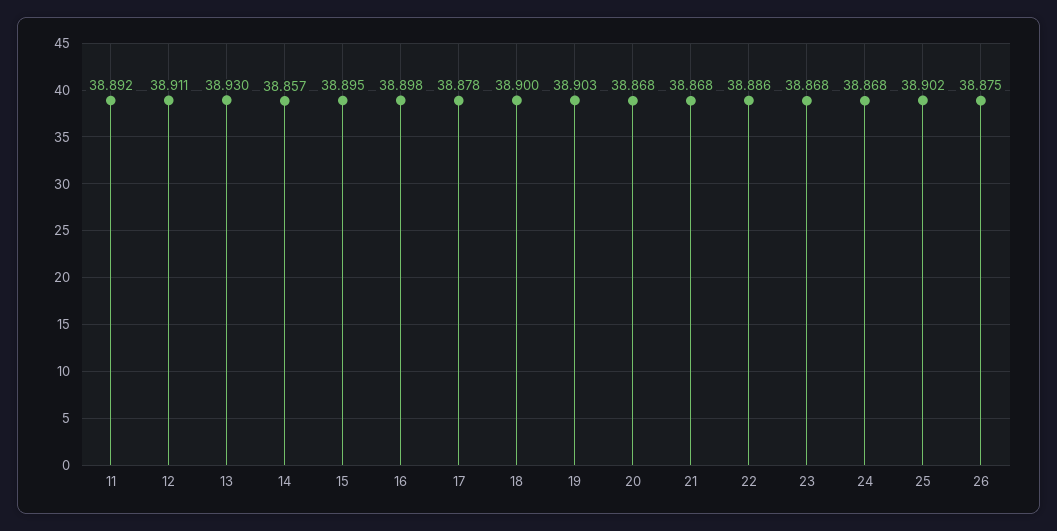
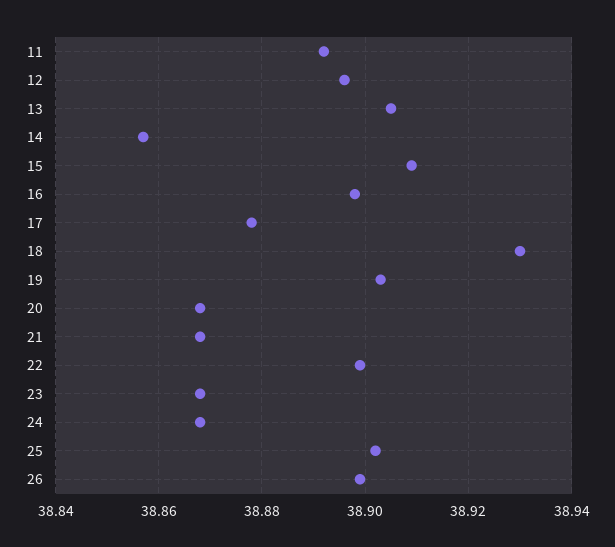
  {
    "11": 38.892,
-   "12": 38.911,
+   "12": 38.895,
-   "13": 38.93,
+   "13": 38.905,
    "14": 38.857,
-   "15": 38.895,
+   "15": 38.91,
    "16": 38.898,
    "17": 38.878,
-   "18": 38.9,
+   "18": 38.93,
    "19": 38.903,
    "20": 38.868,
    "21": 38.868,
-   "22": 38.886,
+   "22": 38.9,
    "23": 38.868,
    "24": 38.868,
    "25": 38.902,
-   "26": 38.875
+   "26": 38.9
  }

